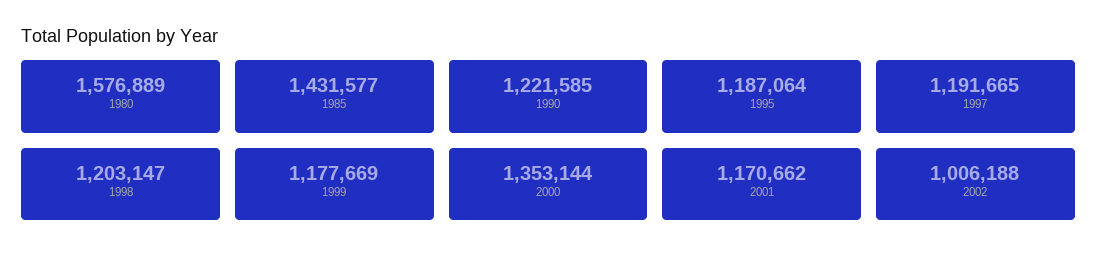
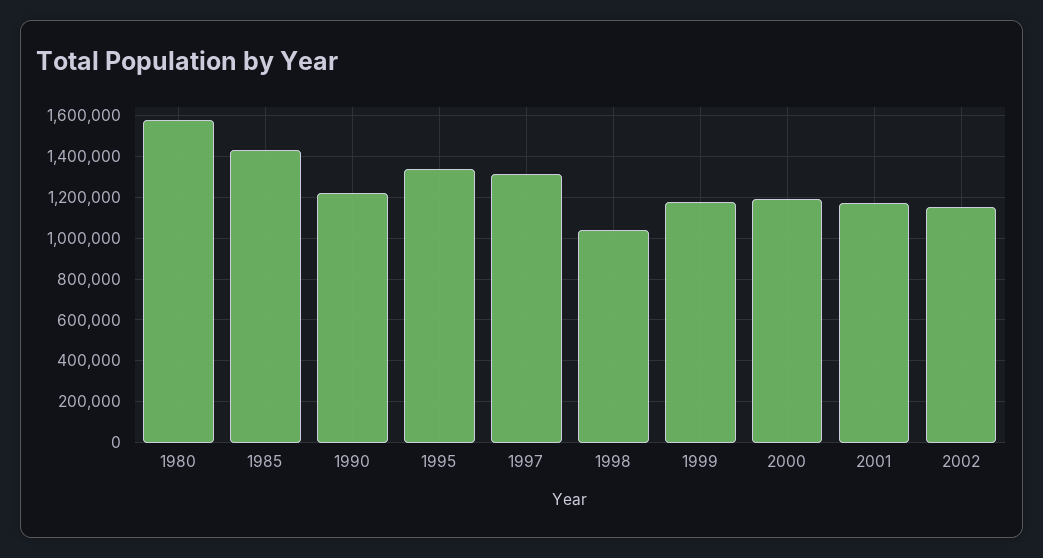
  {
    "1980": 1576889,
    "1985": 1431577,
    "1990": 1221585,
-   "1995": 1187064,
+   "1995": 1350000,
-   "1997": 1191665,
+   "1997": 1300000,
-   "1998": 1203147,
+   "1998": 1050000,
    "1999": 1177669,
-   "2000": 1353144,
+   "2000": 1200000,
    "2001": 1170662,
-   "2002": 1006188
+   "2002": 1150000
  }

